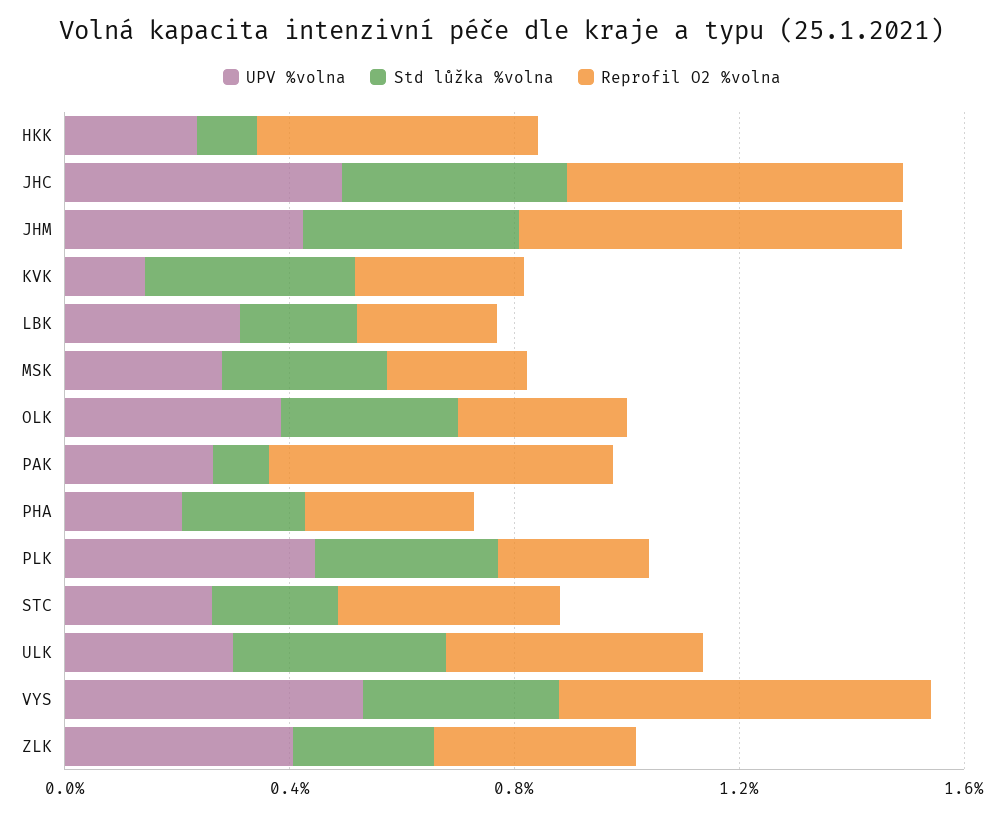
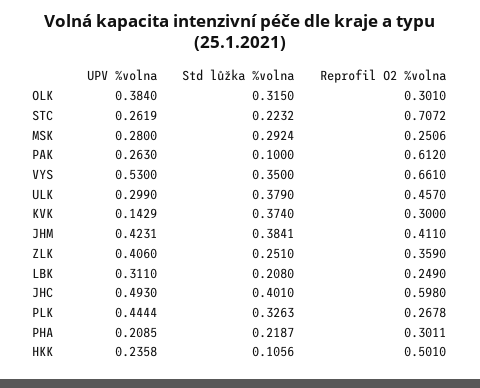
  {
    "UPV %volna": {
      "HKK": 0.2358,
      "JHC": 0.493,
      "JHM": 0.4231,
      "KVK": 0.1429,
      "LBK": 0.311,
      "MSK": 0.28,
      "OLK": 0.384,
      "PAK": 0.263,
      "PHA": 0.2085,
      "PLK": 0.4444,
      "STC": 0.2619,
      "ULK": 0.299,
      "VYS": 0.53,
      "ZLK": 0.406
    },
    "Std lůžka %volna": {
      "HKK": 0.1056,
      "JHC": 0.401,
      "JHM": 0.3841,
      "KVK": 0.374,
      "LBK": 0.208,
      "MSK": 0.2924,
      "OLK": 0.315,
      "PAK": 0.1,
      "PHA": 0.2187,
      "PLK": 0.3263,
      "STC": 0.2232,
      "ULK": 0.379,
      "VYS": 0.35,
      "ZLK": 0.251
    },
    "Reprofil O2 %volna": {
      "HKK": 0.501,
      "JHC": 0.598,
-     "JHM": 0.7,
+     "JHM": 0.411,
      "KVK": 0.3,
      "LBK": 0.249,
      "MSK": 0.2506,
      "OLK": 0.301,
      "PAK": 0.612,
      "PHA": 0.3011,
      "PLK": 0.2678,
-     "STC": 0.4,
+     "STC": 0.7072,
      "ULK": 0.457,
      "VYS": 0.661,
      "ZLK": 0.359
    }
  }

